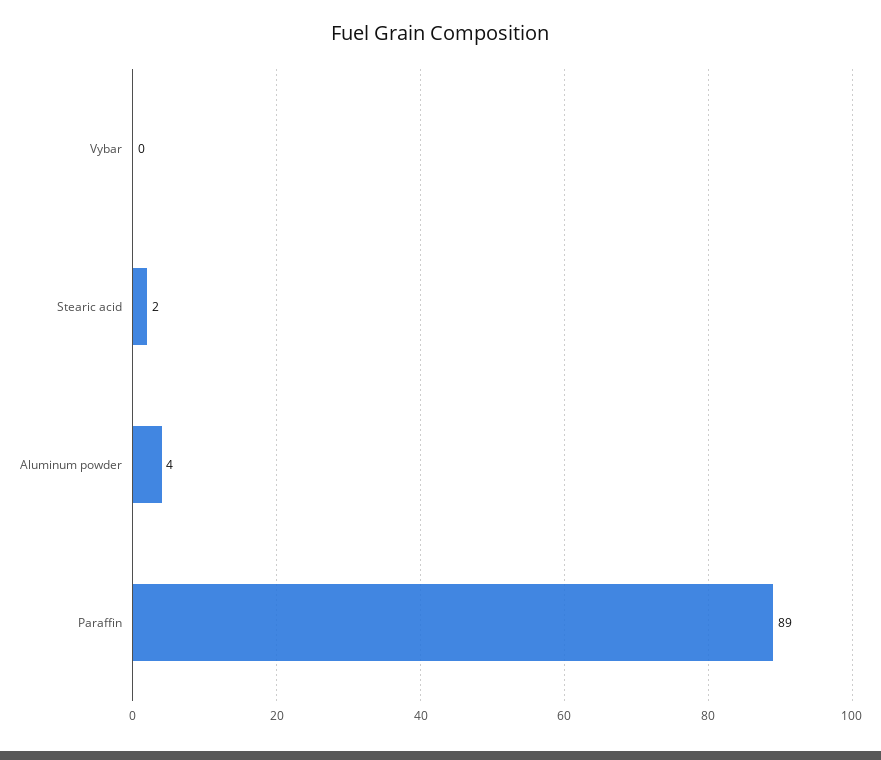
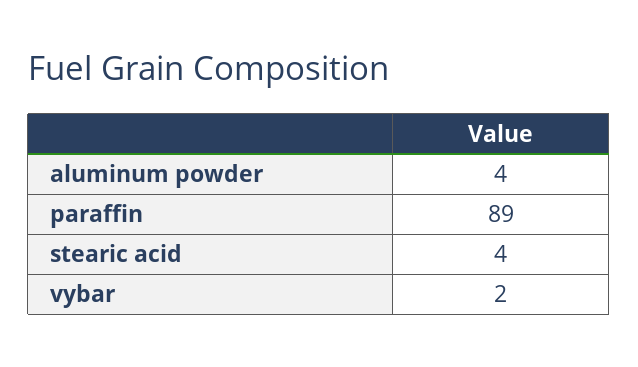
  {
-   "Vybar": 0,
+   "Vybar": 2,
-   "Stearic acid": 2,
+   "Stearic acid": 4,
    "Aluminum powder": 4,
    "Paraffin": 89
  }

